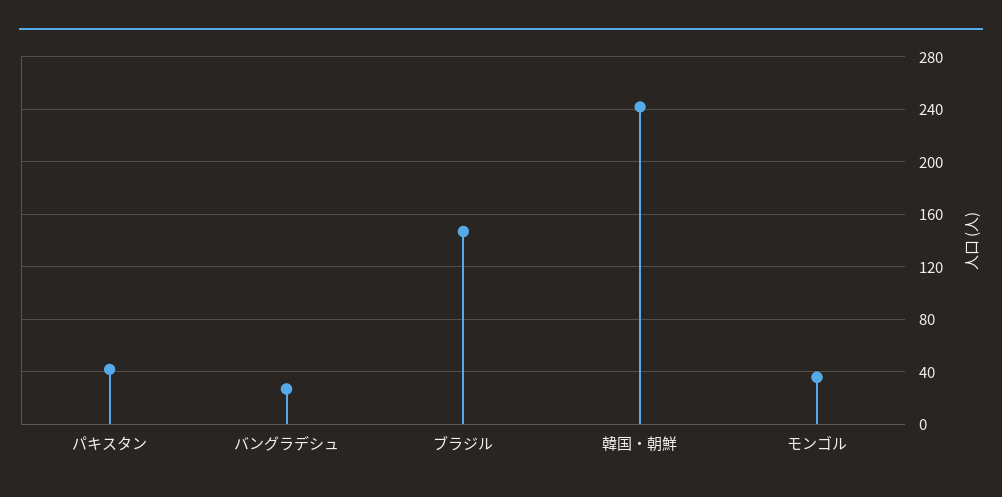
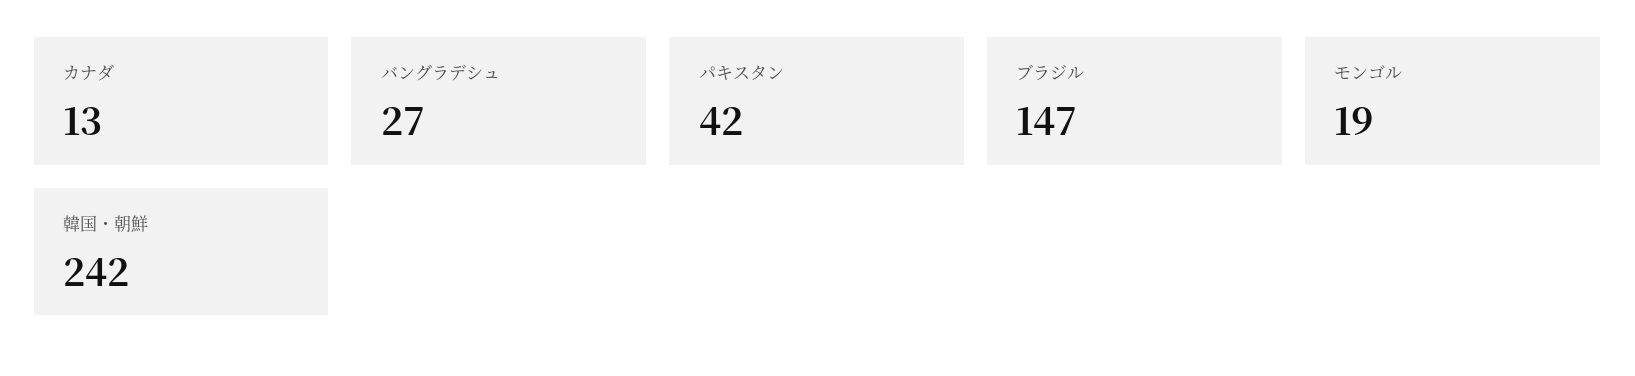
  {
    "パキスタン": 42,
    "バングラデシュ": 27,
    "ブラジル": 147,
    "韓国・朝鮮": 242,
-   "モンゴル": 35
+   "モンゴル": 19,
+   "カナダ": 13
  }

